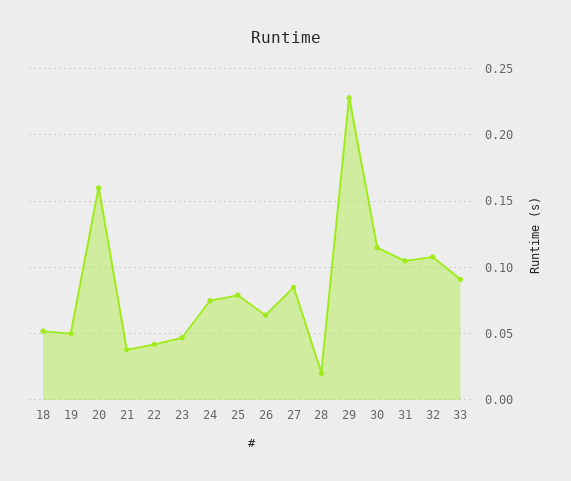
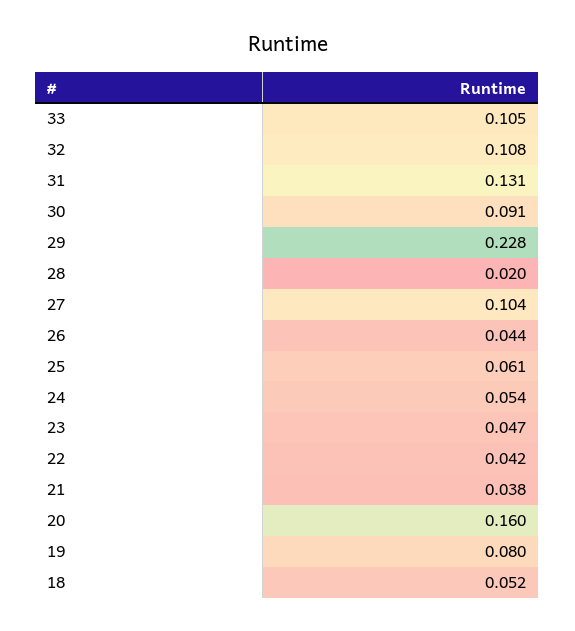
  {
    "18": 0.052,
-   "19": 0.05,
+   "19": 0.08,
    "20": 0.16,
    "21": 0.038,
    "22": 0.042,
    "23": 0.047,
-   "24": 0.075,
+   "24": 0.054,
-   "25": 0.08,
+   "25": 0.061,
-   "26": 0.065,
+   "26": 0.044,
-   "27": 0.085,
+   "27": 0.104,
    "28": 0.02,
    "29": 0.228,
-   "30": 0.115,
+   "30": 0.091,
-   "31": 0.105,
+   "31": 0.131,
    "32": 0.108,
-   "33": 0.09
+   "33": 0.105
  }

